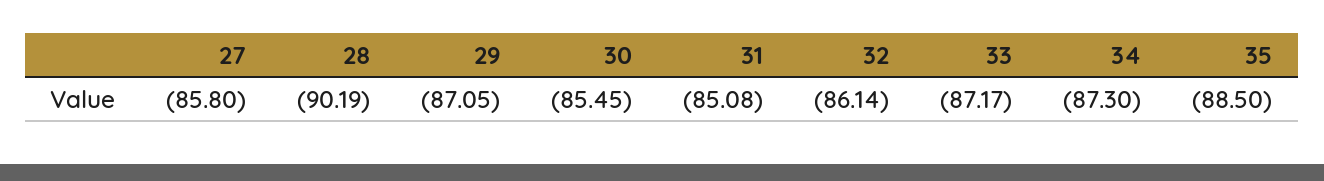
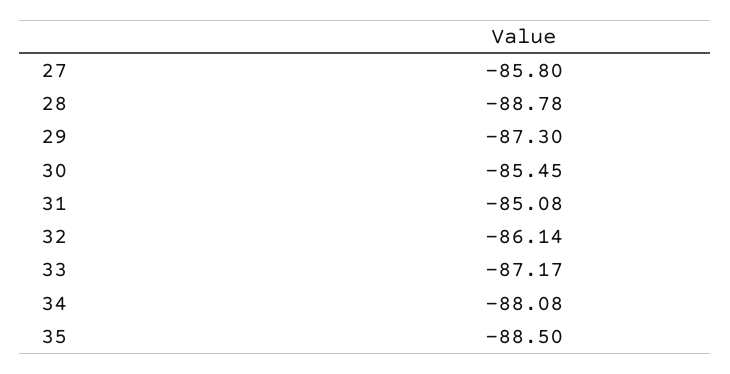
  {
    "27": -85.8,
-   "28": -90.19,
+   "28": -88.78,
-   "29": -87.05,
+   "29": -87.3,
    "30": -85.45,
    "31": -85.08,
    "32": -86.14,
    "33": -87.17,
-   "34": -87.3,
+   "34": -88.08,
    "35": -88.5
  }

